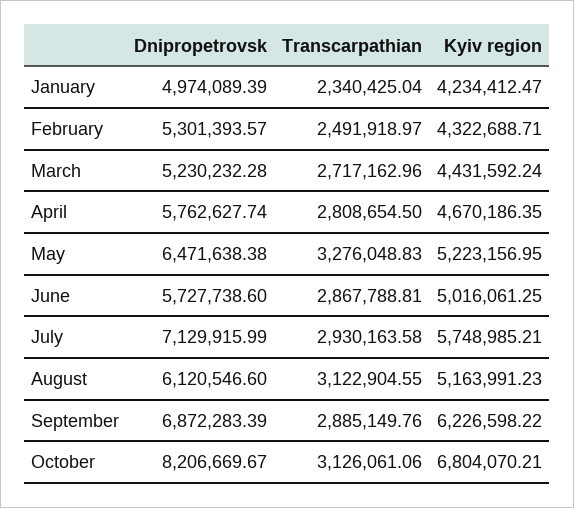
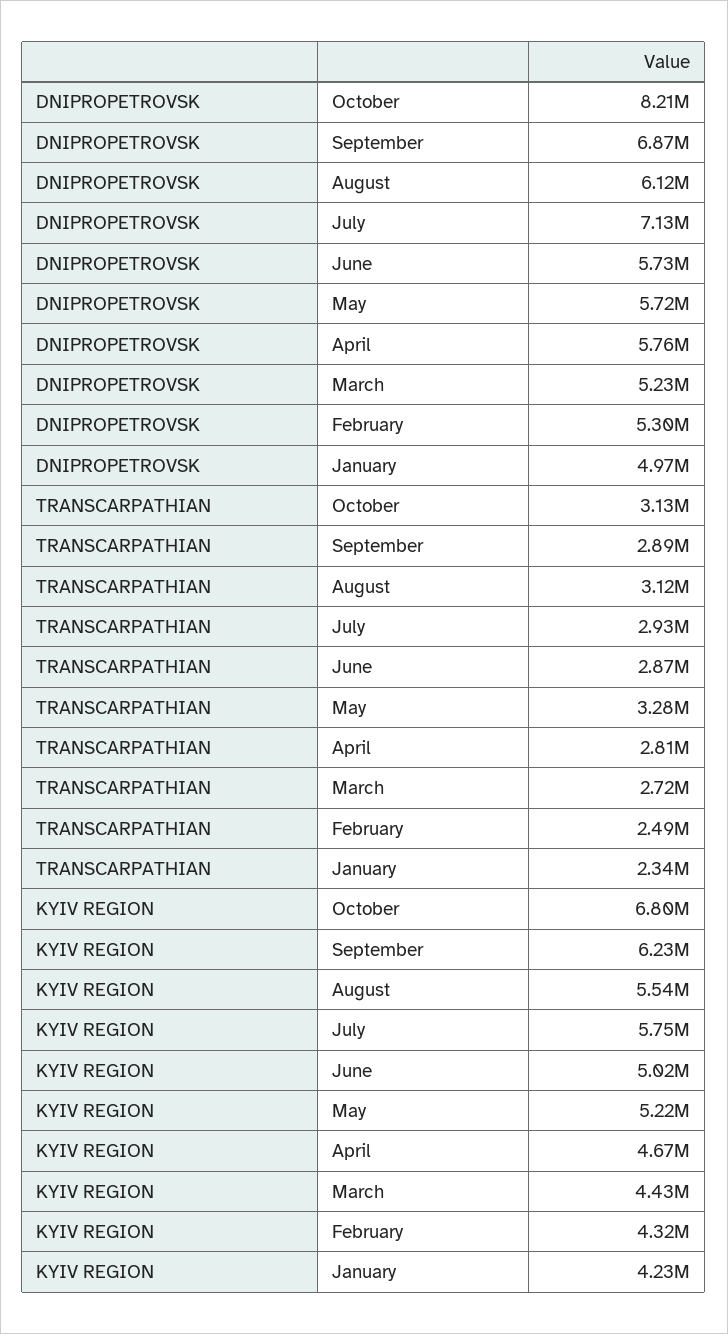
  {
    "Dnipropetrovsk": {
      "January": 4974089.39,
      "February": 5301393.57,
      "March": 5230232.28,
      "April": 5762627.74,
-     "May": 6471638.38,
+     "May": 5720000,
      "June": 5727738.6,
      "July": 7129915.99,
      "August": 6120546.6,
      "September": 6872283.39,
      "October": 8206669.67
    },
    "Transcarpathian": {
      "January": 2340425.04,
      "February": 2491918.97,
      "March": 2717162.96,
      "April": 2808654.5,
      "May": 3276048.83,
      "June": 2867788.81,
      "July": 2930163.58,
      "August": 3122904.55,
      "September": 2885149.76,
      "October": 3126061.06
    },
    "Kyiv region": {
      "January": 4234412.47,
      "February": 4322688.71,
      "March": 4431592.24,
      "April": 4670186.35,
      "May": 5223156.95,
      "June": 5016061.25,
      "July": 5748985.21,
-     "August": 5163991.23,
+     "August": 5540000,
      "September": 6226598.22,
      "October": 6804070.21
    }
  }

